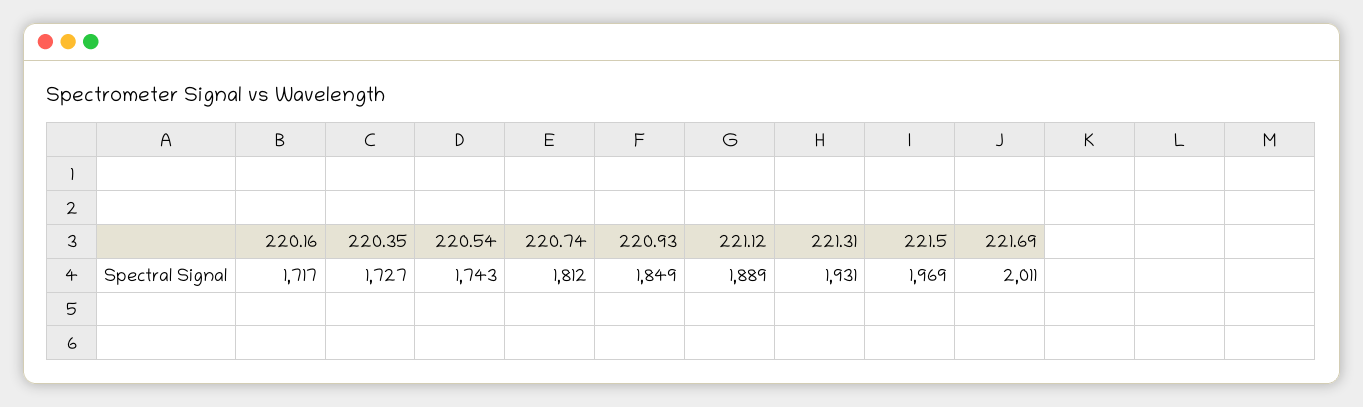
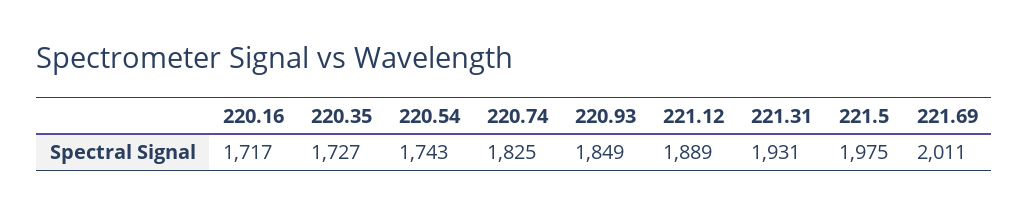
  {
    "220.16": 1717,
    "220.35": 1727,
    "220.54": 1743,
-   "220.74": 1812,
+   "220.74": 1825,
    "220.93": 1849,
    "221.12": 1889,
    "221.31": 1931,
-   "221.5": 1969,
+   "221.5": 1975,
    "221.69": 2011
  }

